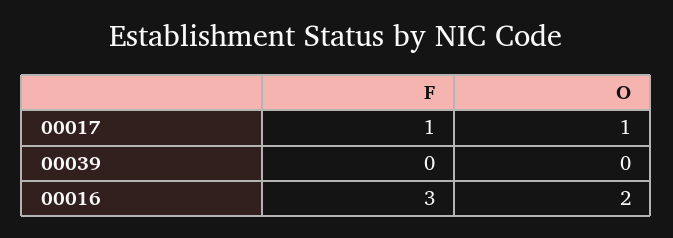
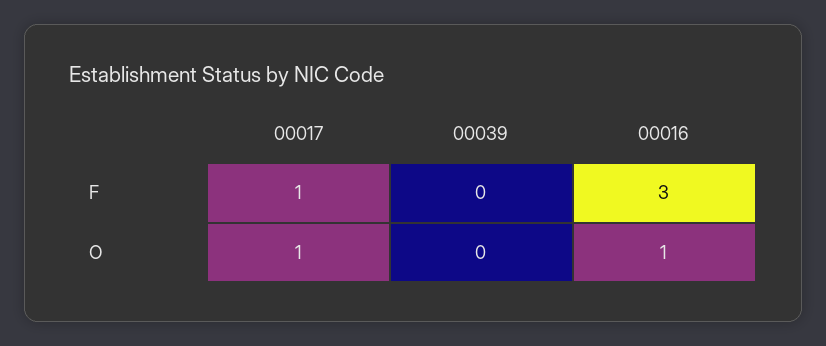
  {
    "F": {
      "00017": 1,
      "00039": 0,
      "00016": 3
    },
    "O": {
      "00017": 1,
      "00039": 0,
-     "00016": 2
+     "00016": 1
    }
  }

